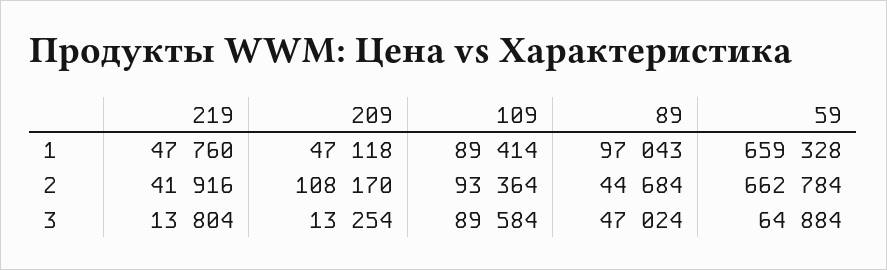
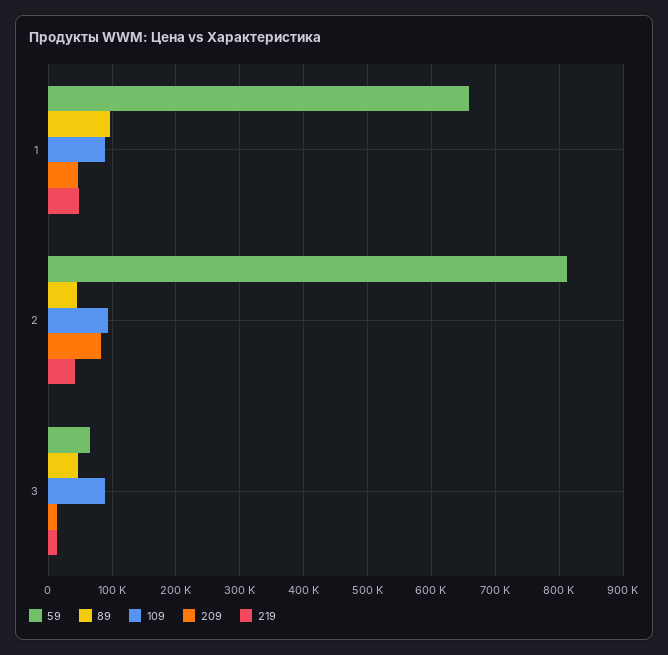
  {
    "219": {
      "1": 47760,
      "2": 41916,
      "3": 13804
    },
    "209": {
      "1": 47118,
-     "2": 108170,
+     "2": 80000,
      "3": 13254
    },
    "109": {
      "1": 89414,
      "2": 93364,
      "3": 89584
    },
    "89": {
      "1": 97043,
      "2": 44684,
      "3": 47024
    },
    "59": {
      "1": 659328,
-     "2": 662784,
+     "2": 810000,
      "3": 64884
    }
  }

